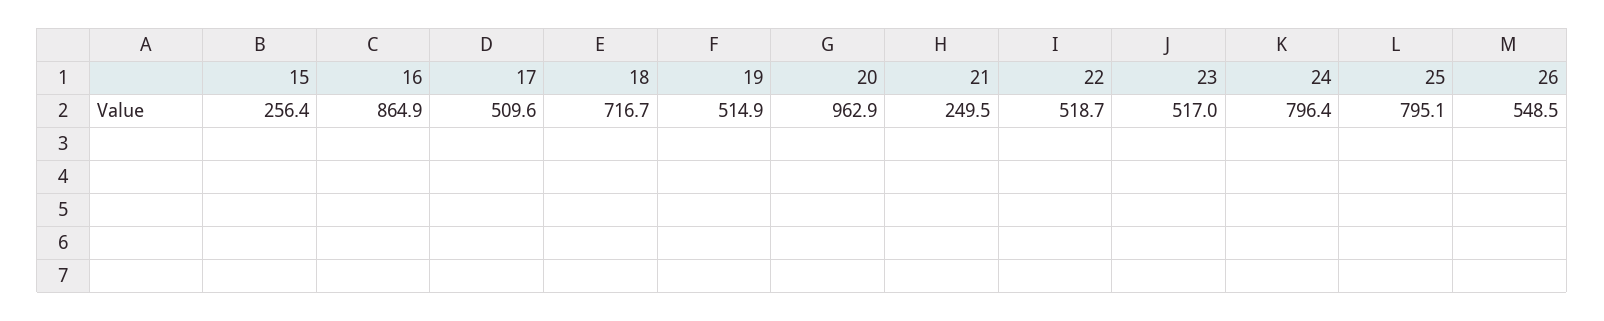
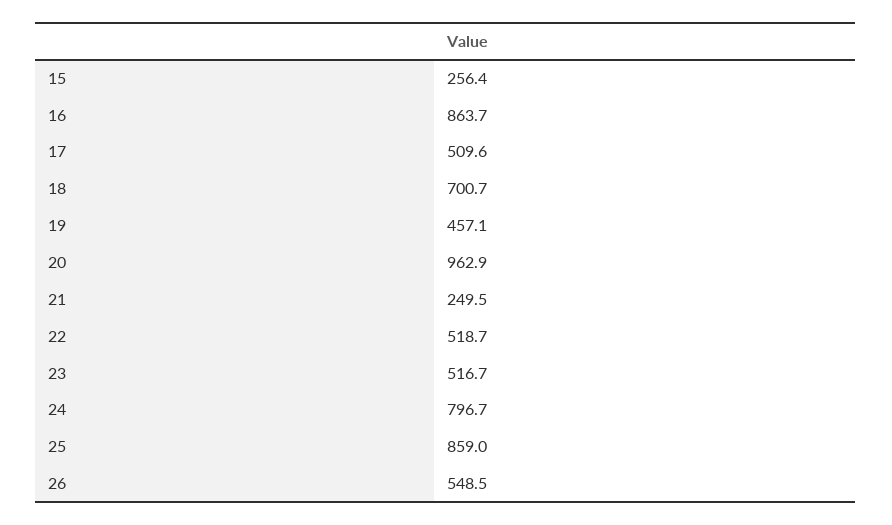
  {
    "15": 256.4,
-   "16": 864.9,
+   "16": 863.7,
    "17": 509.6,
-   "18": 716.7,
+   "18": 700.7,
-   "19": 514.9,
+   "19": 457.1,
    "20": 962.9,
    "21": 249.5,
    "22": 518.7,
-   "23": 517,
+   "23": 516.7,
-   "24": 796.4,
+   "24": 796.7,
-   "25": 795.1,
+   "25": 859,
    "26": 548.5
  }

